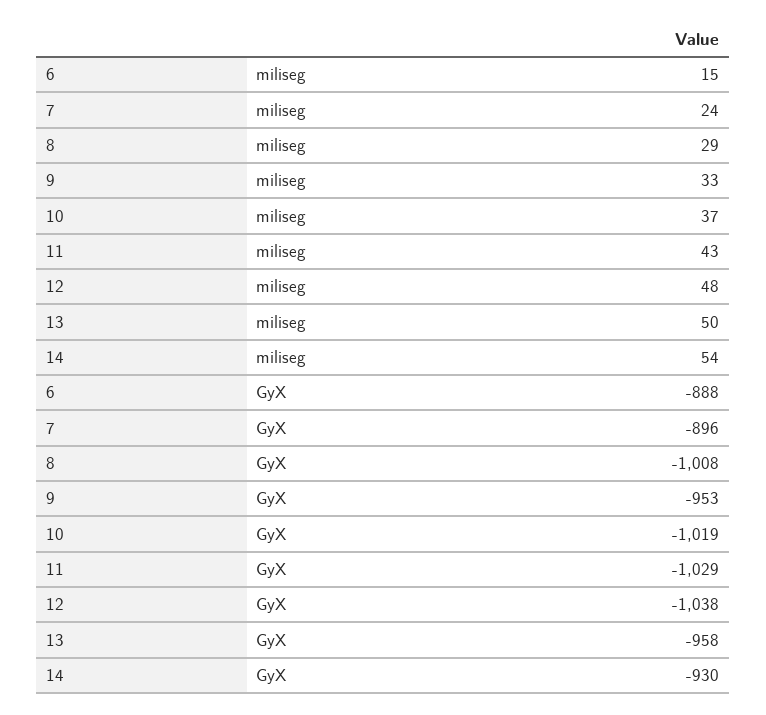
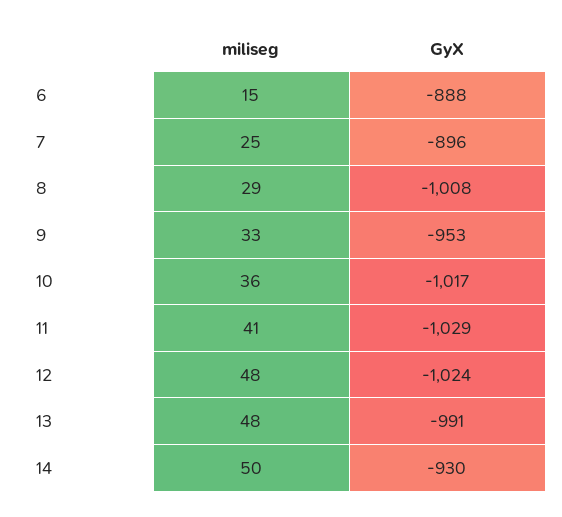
  {
    "6": {
      "miliseg": 15,
      "GyX": -888
    },
    "7": {
-     "miliseg": 24,
+     "miliseg": 25,
      "GyX": -896
    },
    "8": {
      "miliseg": 29,
      "GyX": -1008
    },
    "9": {
      "miliseg": 33,
      "GyX": -953
    },
    "10": {
-     "miliseg": 37,
+     "miliseg": 36,
-     "GyX": -1019
+     "GyX": -1017
    },
    "11": {
-     "miliseg": 43,
+     "miliseg": 41,
      "GyX": -1029
    },
    "12": {
      "miliseg": 48,
-     "GyX": -1038
+     "GyX": -1024
    },
    "13": {
-     "miliseg": 50,
+     "miliseg": 48,
-     "GyX": -958
+     "GyX": -991
    },
    "14": {
-     "miliseg": 54,
+     "miliseg": 50,
      "GyX": -930
    }
  }

